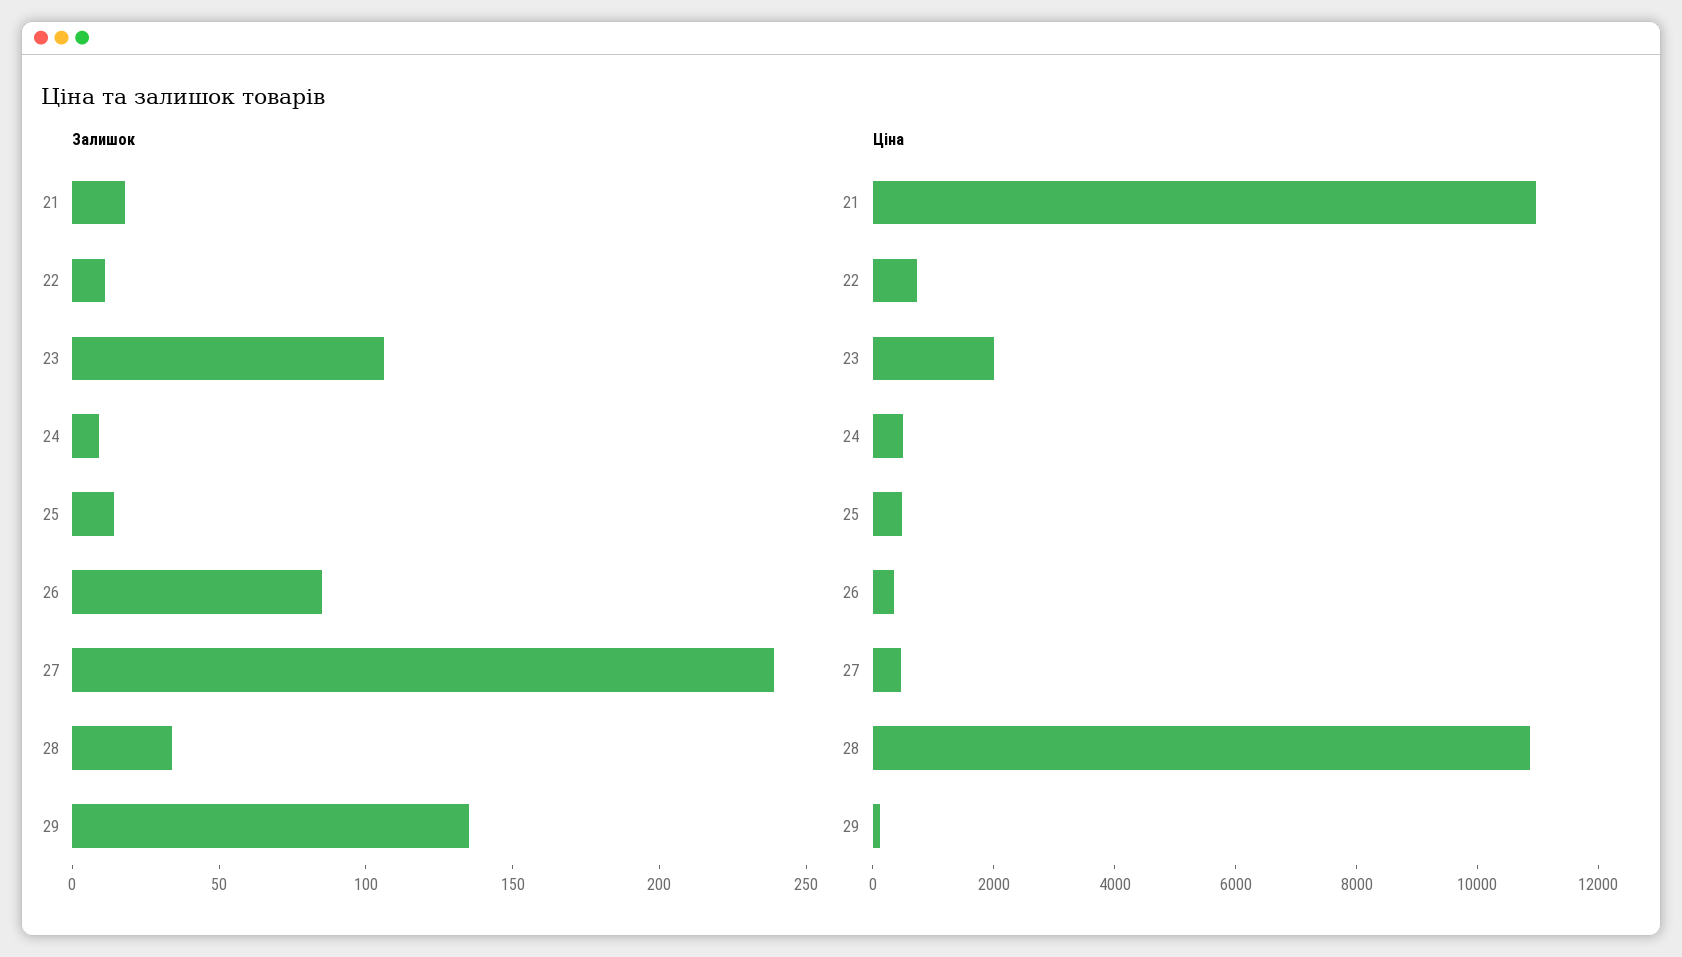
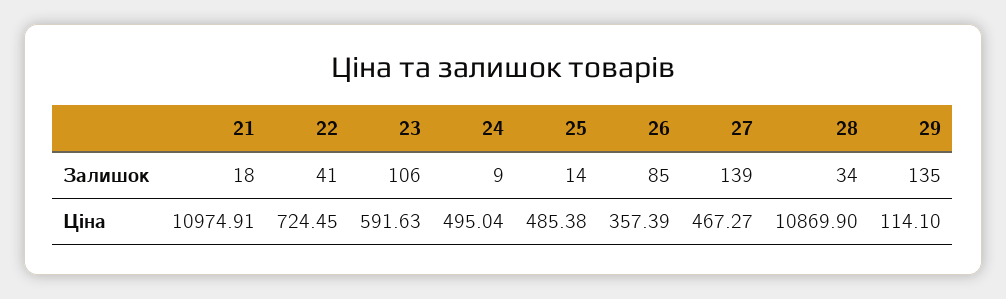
  {
    "Залишок": {
      "21": 18,
-     "22": 10,
+     "22": 41,
      "23": 106,
      "24": 9,
      "25": 14,
      "26": 85,
-     "27": 240,
+     "27": 139,
      "28": 34,
      "29": 135
    },
    "Ціна": {
      "21": 10974.91,
      "22": 724.45,
-     "23": 2000,
+     "23": 591.63,
      "24": 495.04,
      "25": 485.38,
      "26": 357.39,
      "27": 467.27,
      "28": 10869.9,
      "29": 114.1
    }
  }

